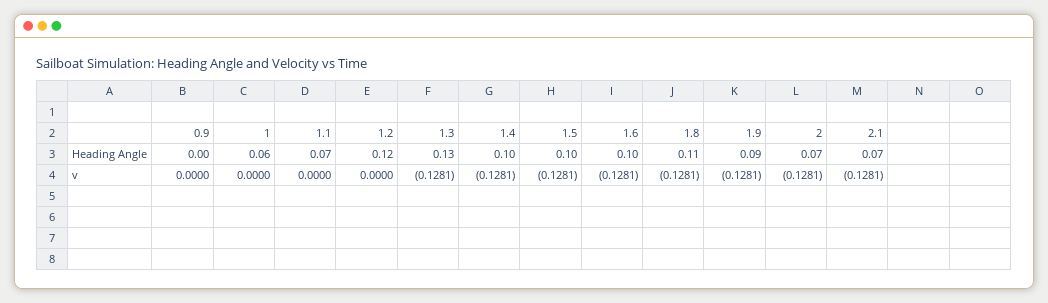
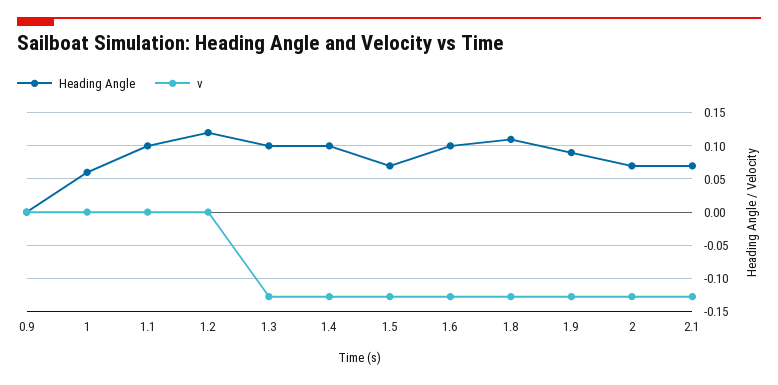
  {
    "Heading Angle": {
      "0.9": 0,
      "1": 0.06,
-     "1.1": 0.07,
+     "1.1": 0.1,
      "1.2": 0.12,
-     "1.3": 0.13,
+     "1.3": 0.1,
      "1.4": 0.1,
-     "1.5": 0.1,
+     "1.5": 0.07,
      "1.6": 0.1,
      "1.8": 0.11,
      "1.9": 0.09,
      "2": 0.07,
      "2.1": 0.07
    },
    "v": {
      "0.9": 0,
      "1": 0,
      "1.1": 0,
      "1.2": 0,
      "1.3": -0.1281,
      "1.4": -0.1281,
      "1.5": -0.1281,
      "1.6": -0.1281,
      "1.8": -0.1281,
      "1.9": -0.1281,
      "2": -0.1281,
      "2.1": -0.1281
    }
  }

